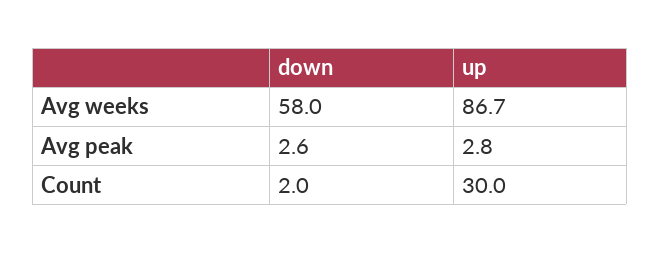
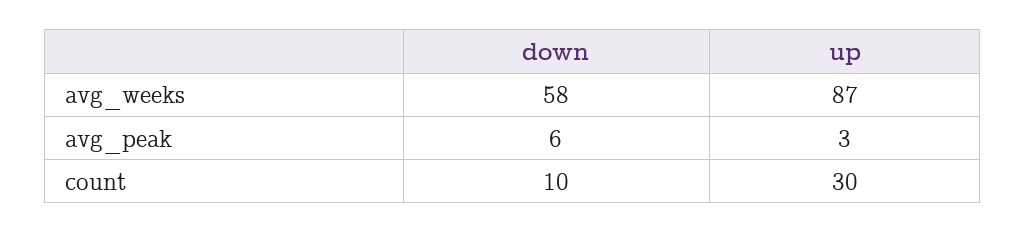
  {
    "down": {
      "Avg weeks": 58,
-     "Avg peak": 2.6,
+     "Avg peak": 6,
-     "Count": 2
+     "Count": 10
    },
    "up": {
      "Avg weeks": 86.7,
      "Avg peak": 2.8,
      "Count": 30
    }
  }

